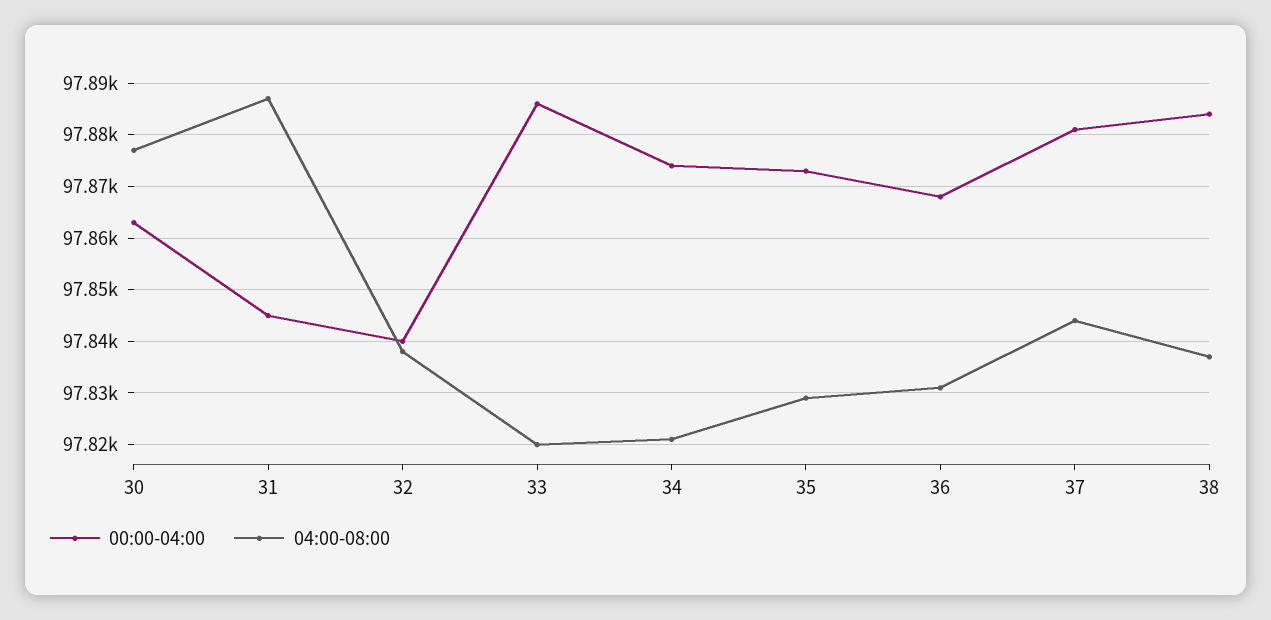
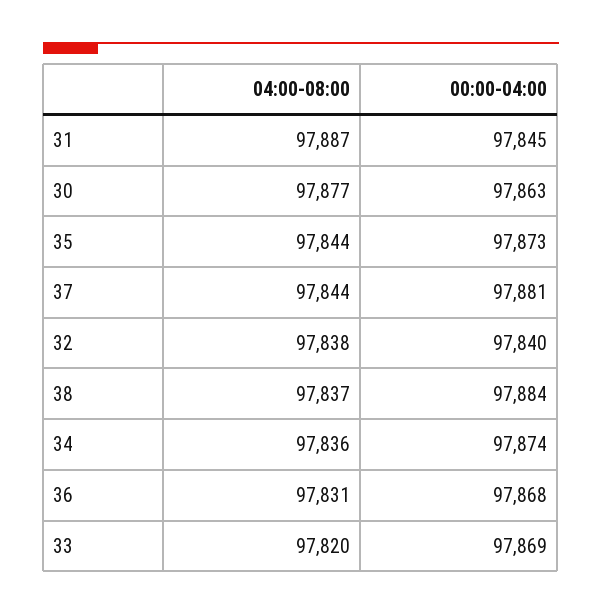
  {
    "00:00-04:00": {
      "30": 97863,
      "31": 97845,
      "32": 97840,
-     "33": 97885,
+     "33": 97869,
      "34": 97874,
      "35": 97873,
      "36": 97868,
      "37": 97881,
      "38": 97884
    },
    "04:00-08:00": {
      "30": 97877,
      "31": 97887,
      "32": 97838,
      "33": 97820,
-     "34": 97820,
+     "34": 97836,
-     "35": 97830,
+     "35": 97844,
      "36": 97831,
      "37": 97844,
      "38": 97837
    }
  }

